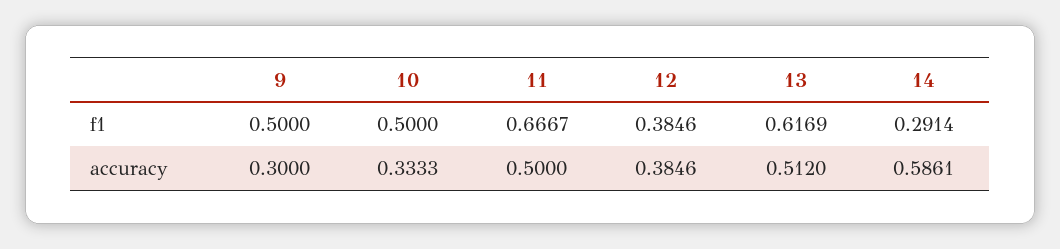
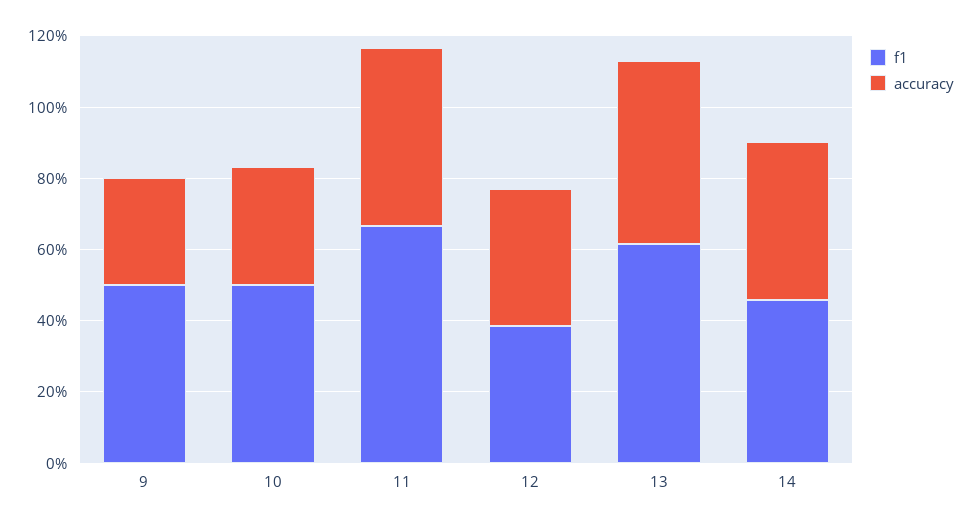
  {
    "f1": {
      "9": 0.5,
      "10": 0.5,
      "11": 0.6667,
      "12": 0.3846,
      "13": 0.6169,
-     "14": 0.2914
+     "14": 0.45
    },
    "accuracy": {
      "9": 0.3,
      "10": 0.3333,
      "11": 0.5,
      "12": 0.3846,
      "13": 0.512,
-     "14": 0.5861
+     "14": 0.45
    }
  }

